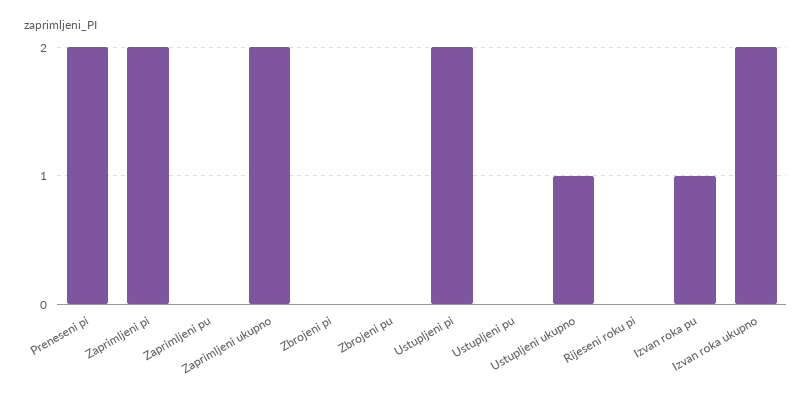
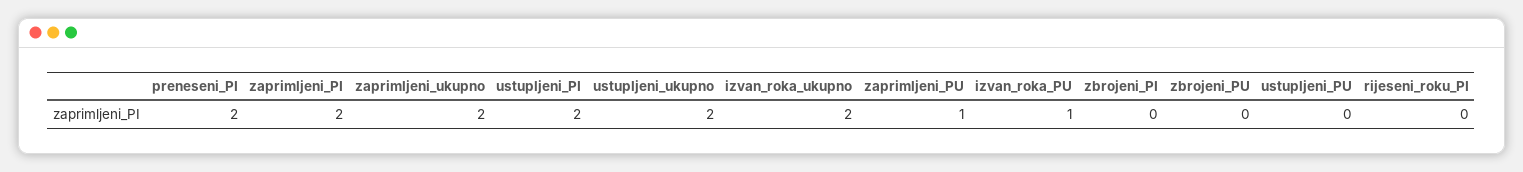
  {
    "Preneseni pi": 2,
    "Zaprimljeni pi": 2,
-   "Zaprimljeni pu": 0,
+   "Zaprimljeni pu": 1,
    "Zaprimljeni ukupno": 2,
    "Zbrojeni pi": 0,
    "Zbrojeni pu": 0,
    "Ustupljeni pi": 2,
    "Ustupljeni pu": 0,
-   "Ustupljeni ukupno": 1,
+   "Ustupljeni ukupno": 2,
    "Rijeseni roku pi": 0,
    "Izvan roka pu": 1,
    "Izvan roka ukupno": 2
  }

